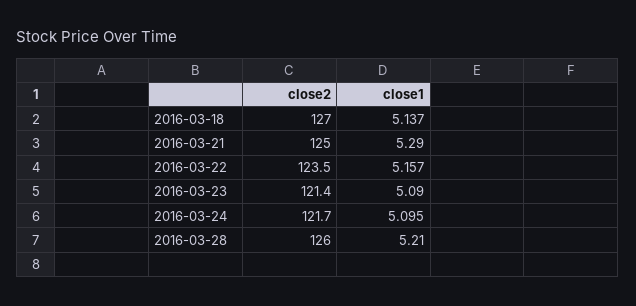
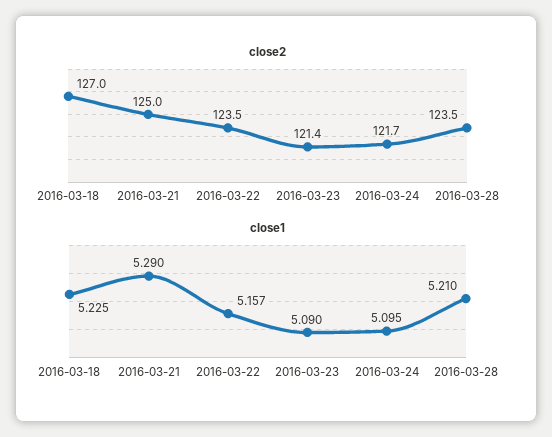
  {
    "close2": {
      "2016-03-18": 127,
      "2016-03-21": 125,
      "2016-03-22": 123.5,
      "2016-03-23": 121.4,
      "2016-03-24": 121.7,
-     "2016-03-28": 126
+     "2016-03-28": 123.5
    },
    "close1": {
-     "2016-03-18": 5.137,
+     "2016-03-18": 5.225,
      "2016-03-21": 5.29,
      "2016-03-22": 5.157,
      "2016-03-23": 5.09,
      "2016-03-24": 5.095,
      "2016-03-28": 5.21
    }
  }

